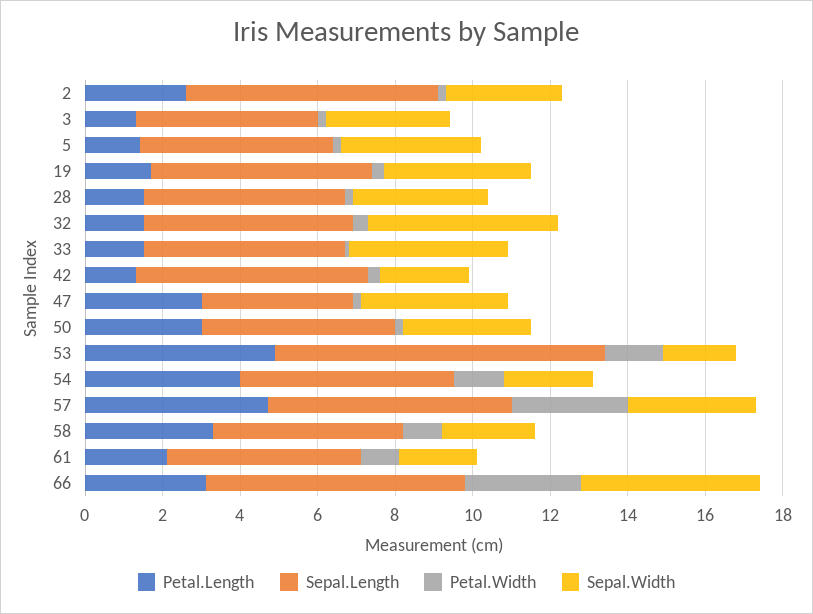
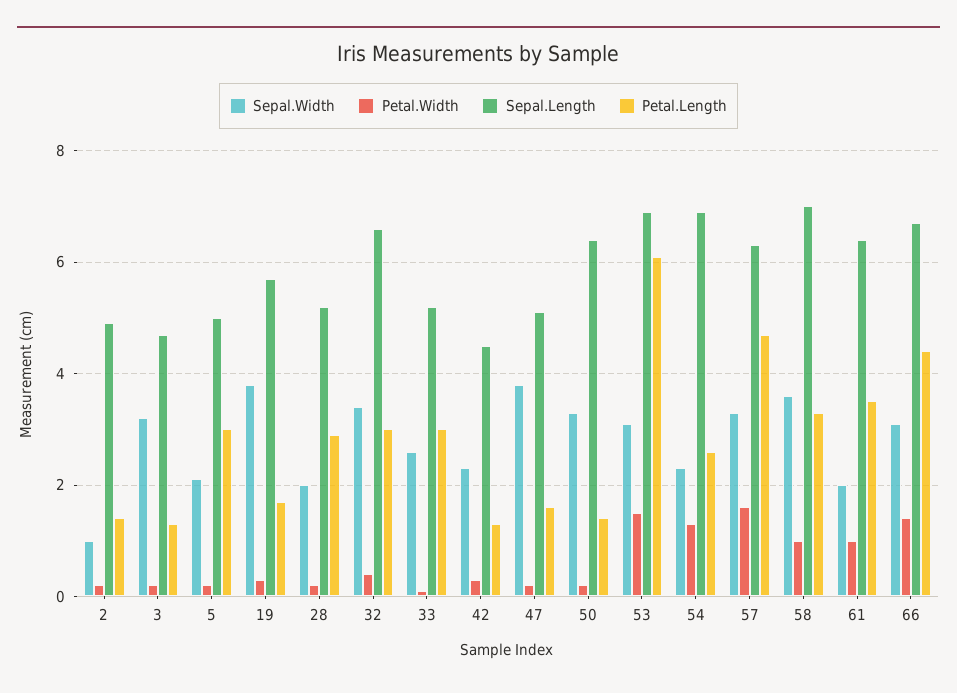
  {
    "Petal.Length": {
-     "2": 2.5,
+     "2": 1.5,
      "3": 1.5,
-     "5": 1.5,
+     "5": 3,
      "19": 1.5,
-     "28": 1.5,
+     "28": 3,
-     "32": 1.5,
+     "32": 3,
-     "33": 1.5,
+     "33": 3,
      "42": 1.5,
-     "47": 3,
+     "47": 1.5,
-     "50": 3,
+     "50": 1.5,
-     "53": 5,
+     "53": 6,
-     "54": 4,
+     "54": 2.5,
      "57": 4.5,
      "58": 3.5,
-     "61": 2,
+     "61": 3.5,
-     "66": 3
+     "66": 4.5
    },
    "Sepal.Length": {
-     "2": 6.5,
+     "2": 5,
      "3": 4.5,
      "5": 5,
      "19": 5.5,
      "28": 5,
-     "32": 5.5,
+     "32": 6.5,
      "33": 5,
-     "42": 6,
+     "42": 4.5,
-     "47": 4,
+     "47": 5,
-     "50": 5,
+     "50": 6.5,
-     "53": 8.5,
+     "53": 7,
-     "54": 5.5,
+     "54": 7,
      "57": 6.5,
-     "58": 5,
+     "58": 7,
-     "61": 5,
+     "61": 6.5,
      "66": 6.5
    },
    "Petal.Width": {
      "2": 0,
      "3": 0,
      "5": 0,
      "19": 0.5,
      "28": 0,
      "32": 0.5,
      "33": 0,
      "42": 0.5,
      "47": 0,
      "50": 0,
      "53": 1.5,
      "54": 1.5,
-     "57": 3,
+     "57": 1.5,
      "58": 1,
      "61": 1,
-     "66": 3
+     "66": 1.5
    },
    "Sepal.Width": {
-     "2": 3,
+     "2": 1,
      "3": 3,
-     "5": 3.5,
+     "5": 2,
      "19": 4,
-     "28": 3.5,
+     "28": 2,
-     "32": 5,
+     "32": 3.5,
-     "33": 4,
+     "33": 2.5,
      "42": 2.5,
      "47": 4,
      "50": 3.5,
-     "53": 2,
+     "53": 3,
      "54": 2.5,
      "57": 3.5,
-     "58": 2.5,
+     "58": 3.5,
      "61": 2,
-     "66": 4.5
+     "66": 3
    }
  }

